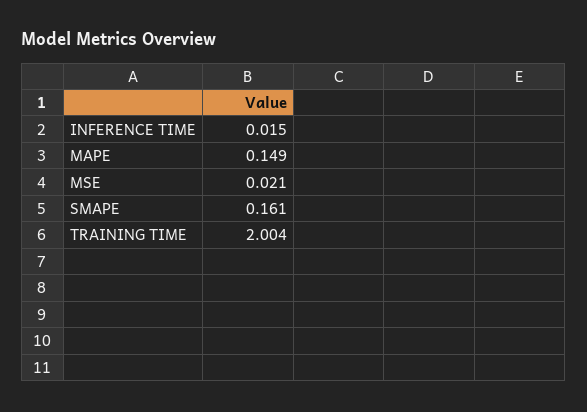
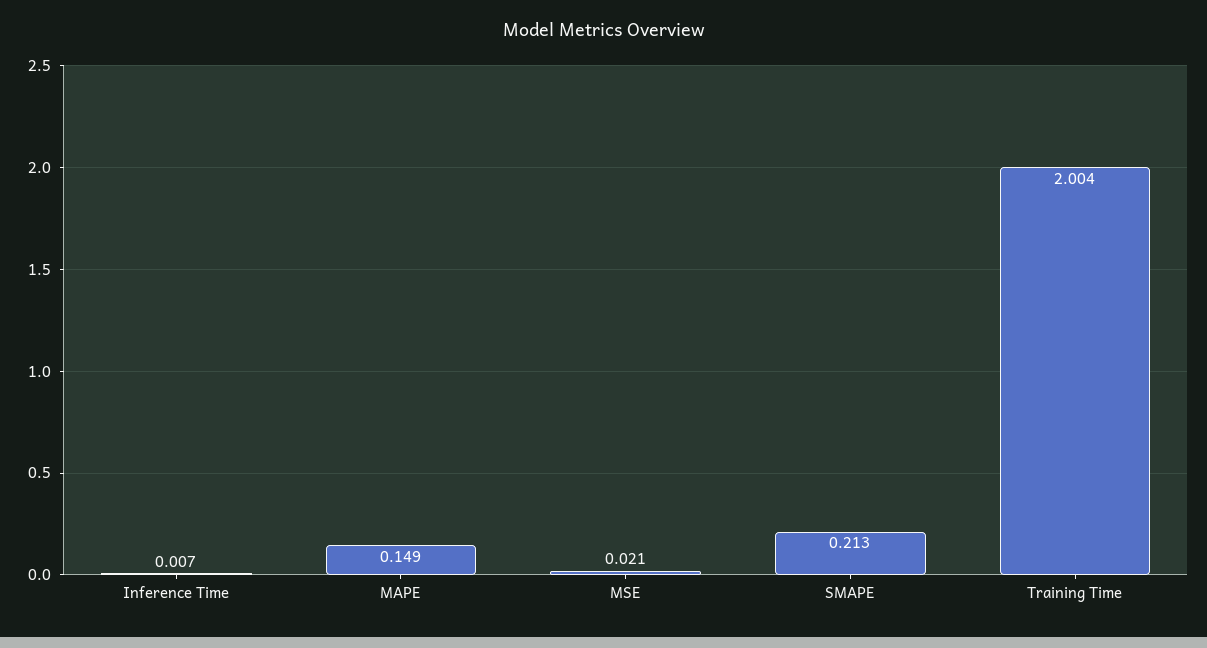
  {
-   "INFERENCE TIME": 0.015,
+   "INFERENCE TIME": 0.007,
    "MAPE": 0.149,
    "MSE": 0.021,
-   "SMAPE": 0.161,
+   "SMAPE": 0.213,
    "TRAINING TIME": 2.004
  }

